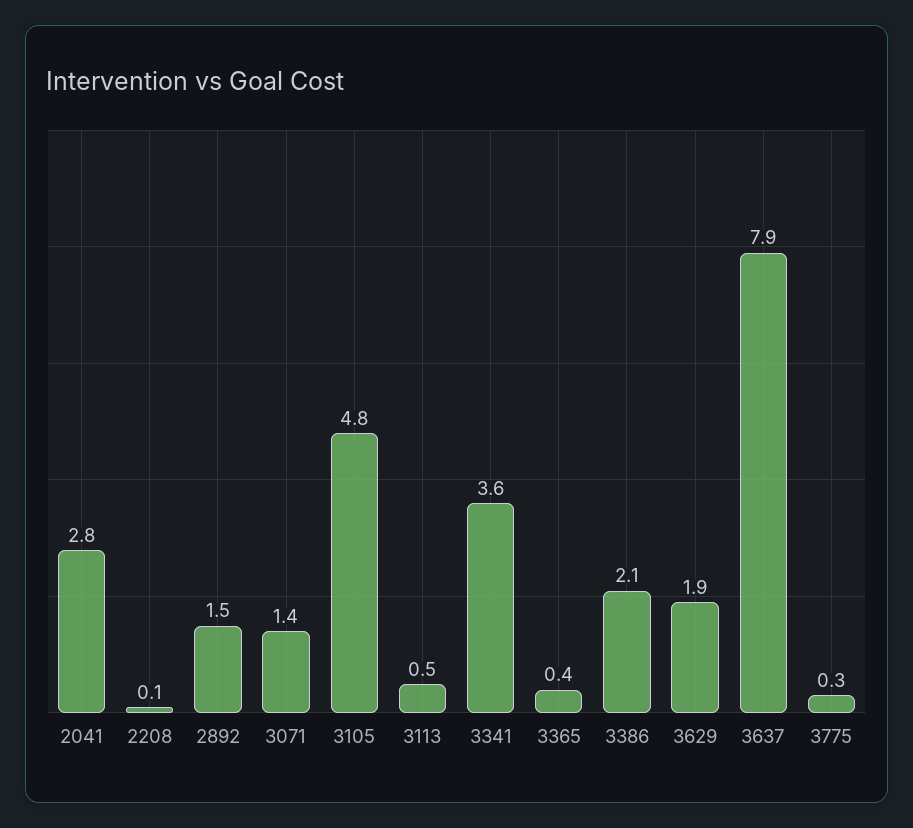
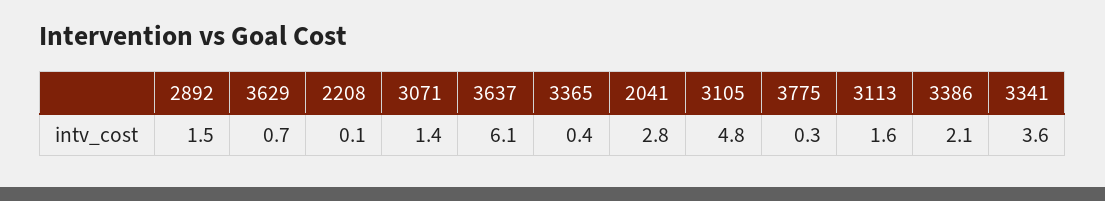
  {
    "2041": 2.8,
    "2208": 0.1,
    "2892": 1.5,
    "3071": 1.4,
    "3105": 4.8,
-   "3113": 0.5,
+   "3113": 1.6,
    "3341": 3.6,
    "3365": 0.4,
    "3386": 2.1,
-   "3629": 1.9,
+   "3629": 0.7,
-   "3637": 7.9,
+   "3637": 6.1,
    "3775": 0.3
  }

